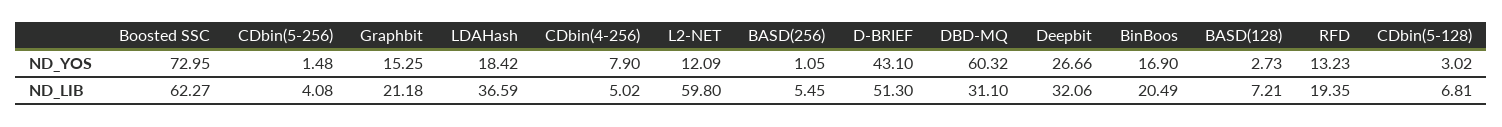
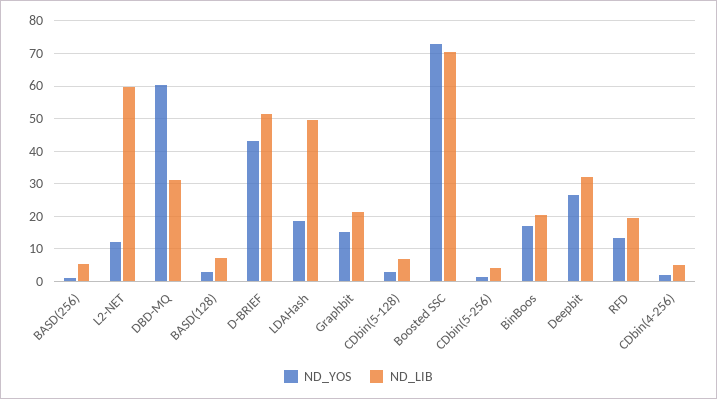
  {
    "ND_YOS": {
      "Boosted SSC": 72.95,
      "CDbin(5-256)": 1.48,
      "Graphbit": 15.25,
      "LDAHash": 18.42,
-     "CDbin(4-256)": 7.9,
+     "CDbin(4-256)": 2,
      "L2-NET": 12.09,
      "BASD(256)": 1.05,
      "D-BRIEF": 43.1,
      "DBD-MQ": 60.32,
      "Deepbit": 26.66,
      "BinBoos": 16.9,
      "BASD(128)": 2.73,
      "RFD": 13.23,
      "CDbin(5-128)": 3.02
    },
    "ND_LIB": {
-     "Boosted SSC": 62.27,
+     "Boosted SSC": 70,
      "CDbin(5-256)": 4.08,
      "Graphbit": 21.18,
-     "LDAHash": 36.59,
+     "LDAHash": 50,
      "CDbin(4-256)": 5.02,
      "L2-NET": 59.8,
      "BASD(256)": 5.45,
      "D-BRIEF": 51.3,
      "DBD-MQ": 31.1,
      "Deepbit": 32.06,
      "BinBoos": 20.49,
      "BASD(128)": 7.21,
      "RFD": 19.35,
      "CDbin(5-128)": 6.81
    }
  }

